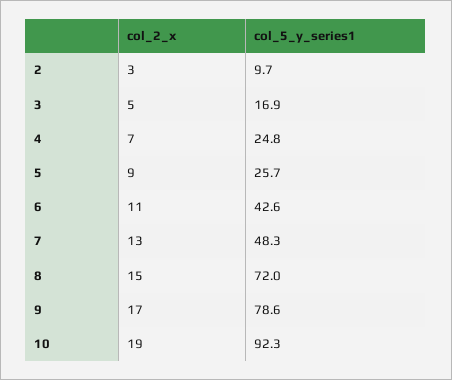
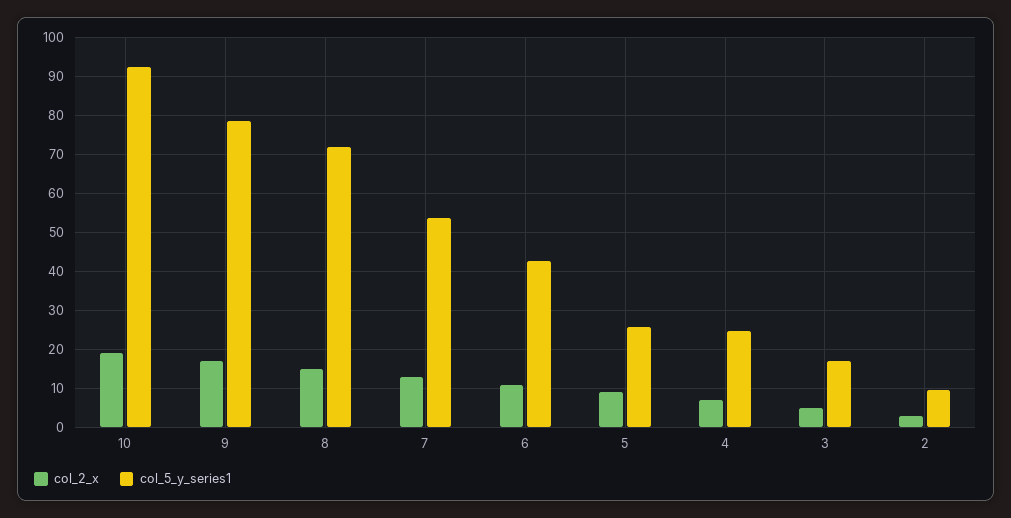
  {
    "col_2_x": {
      "2": 3,
      "3": 5,
      "4": 7,
      "5": 9,
      "6": 11,
      "7": 13,
      "8": 15,
      "9": 17,
      "10": 19
    },
    "col_5_y_series1": {
      "2": 9.7,
      "3": 16.9,
      "4": 24.8,
      "5": 25.7,
      "6": 42.6,
-     "7": 48.3,
+     "7": 54,
      "8": 72,
      "9": 78.6,
      "10": 92.3
    }
  }

